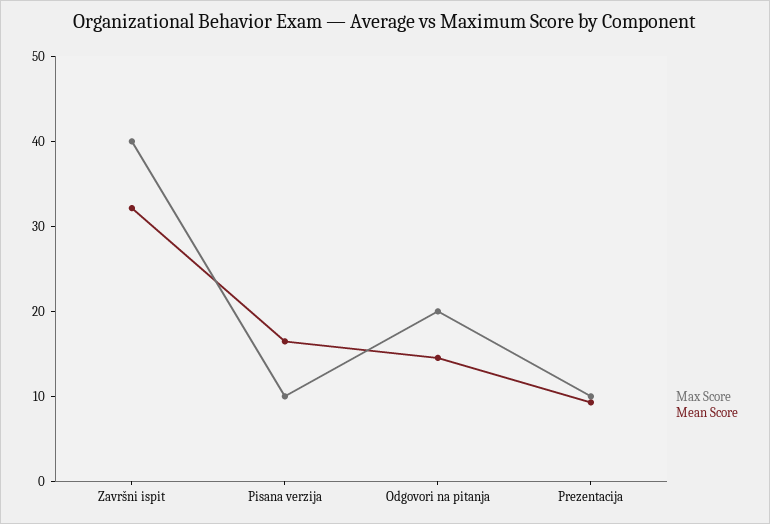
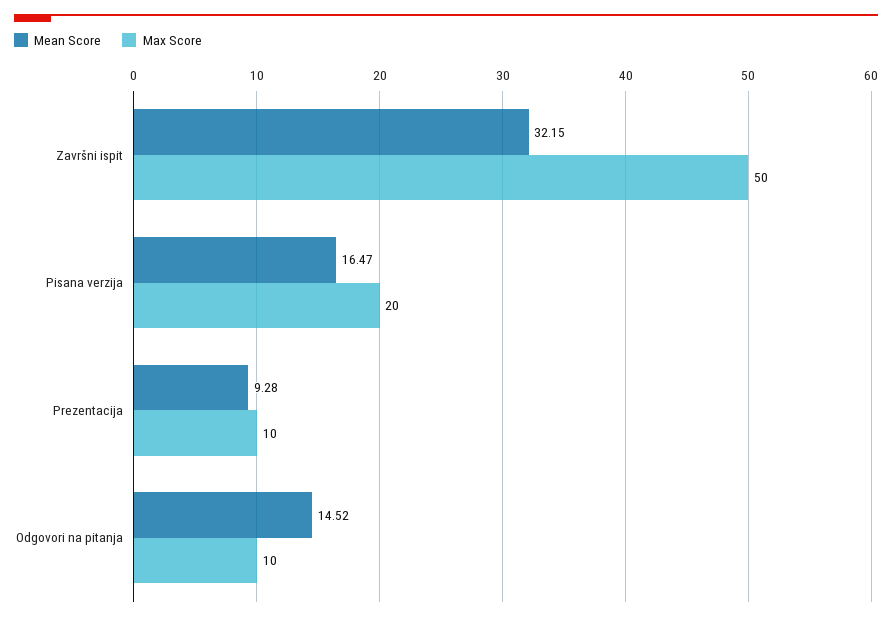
  {
    "Max Score": {
-     "Završni ispit": 40,
+     "Završni ispit": 50,
-     "Pisana verzija": 10,
+     "Pisana verzija": 20,
-     "Odgovori na pitanja": 20,
+     "Odgovori na pitanja": 10,
      "Prezentacija": 10
    },
    "Mean Score": {
      "Završni ispit": 32.15,
      "Pisana verzija": 16.47,
      "Odgovori na pitanja": 14.52,
      "Prezentacija": 9.28
    }
  }

